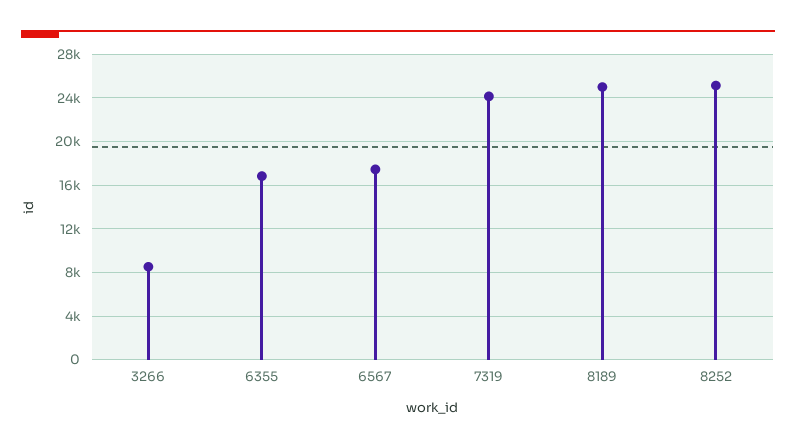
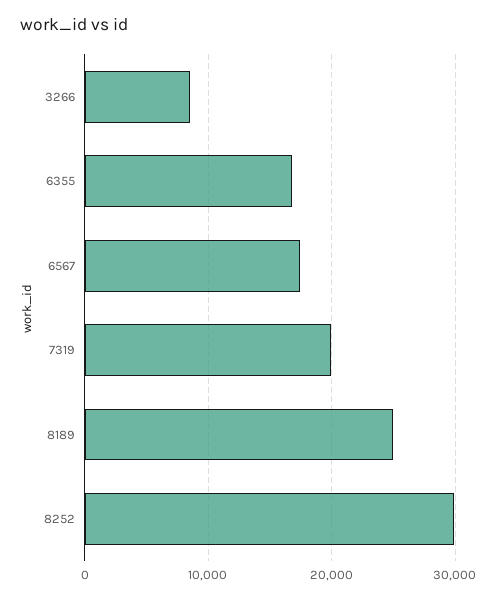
  {
    "3266": 9000,
    "6355": 17000,
    "6567": 17000,
-   "7319": 24000,
+   "7319": 20000,
    "8189": 25000,
-   "8252": 25000
+   "8252": 30000
  }

